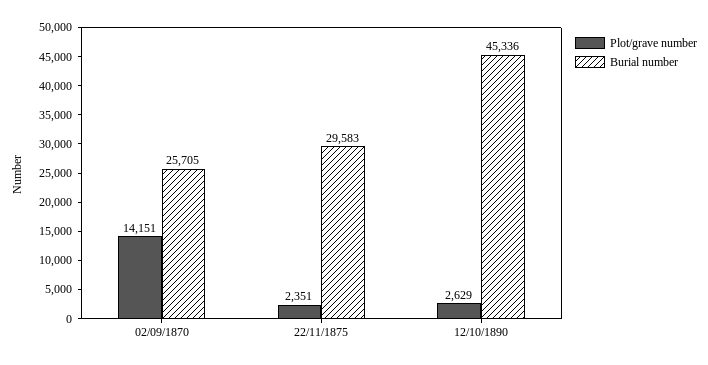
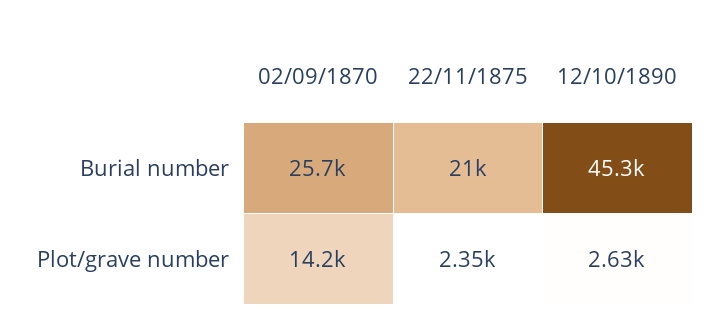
  {
    "Plot/grave number": {
      "02/09/1870": 14151,
      "22/11/1875": 2351,
      "12/10/1890": 2629
    },
    "Burial number": {
      "02/09/1870": 25705,
-     "22/11/1875": 29583,
+     "22/11/1875": 21000,
      "12/10/1890": 45336
    }
  }

